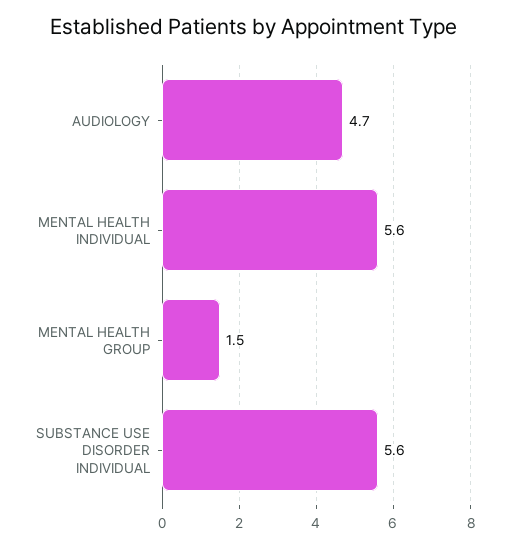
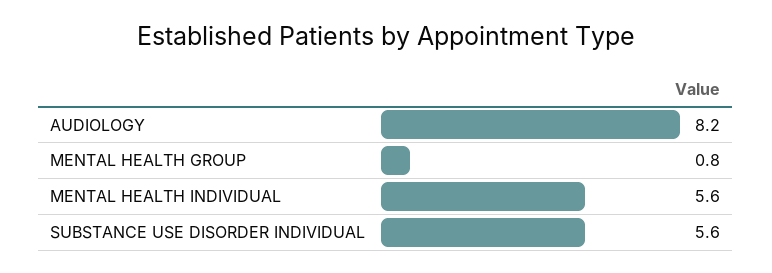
  {
-   "AUDIOLOGY": 4.7,
+   "AUDIOLOGY": 8.2,
    "MENTAL HEALTH INDIVIDUAL": 5.6,
-   "MENTAL HEALTH GROUP": 1.5,
+   "MENTAL HEALTH GROUP": 0.8,
    "SUBSTANCE USE DISORDER INDIVIDUAL": 5.6
  }

